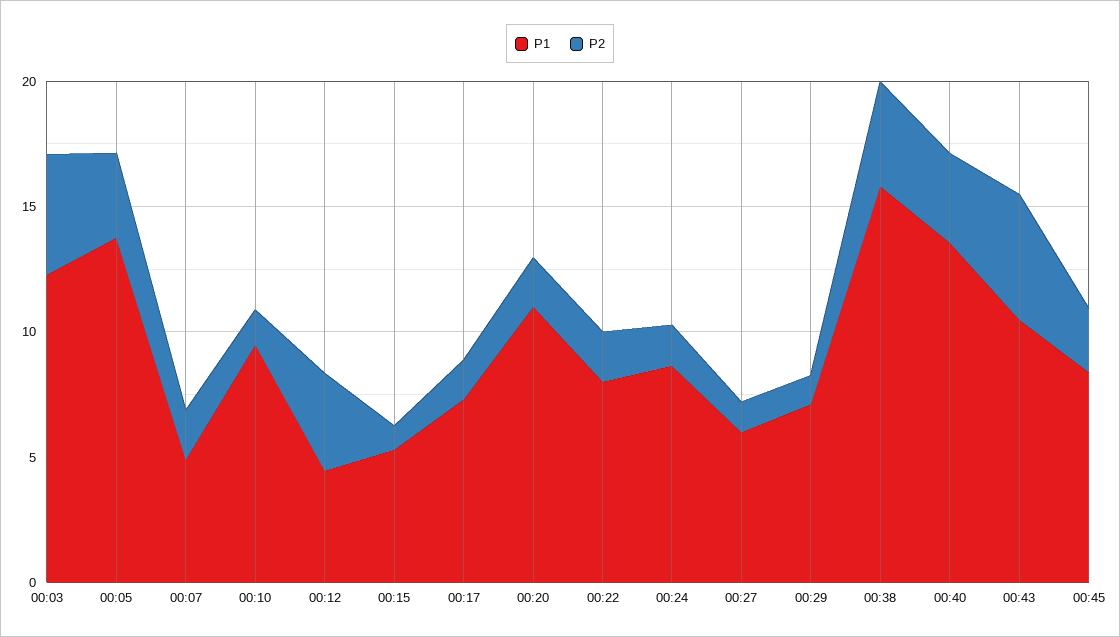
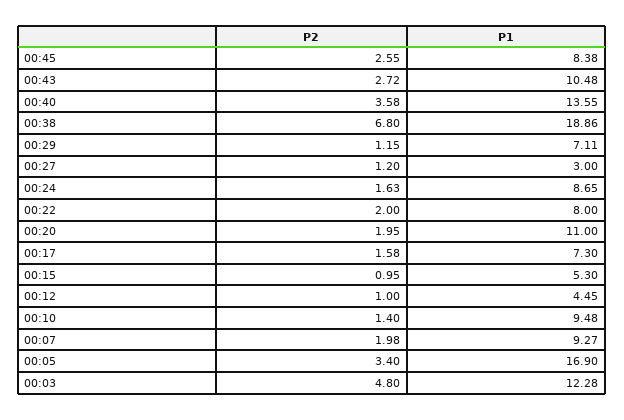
  {
    "P1": {
      "00:03": 12.28,
-     "00:05": 14,
+     "00:05": 16.9,
-     "00:07": 5,
+     "00:07": 9.27,
      "00:10": 9.48,
      "00:12": 4.45,
      "00:15": 5.3,
      "00:17": 7.3,
      "00:20": 11,
      "00:22": 8,
      "00:24": 8.65,
-     "00:27": 6,
+     "00:27": 3,
      "00:29": 7.11,
-     "00:38": 16,
+     "00:38": 18.86,
      "00:40": 13.55,
      "00:43": 10.48,
      "00:45": 8.38
    },
    "P2": {
      "00:03": 4.8,
      "00:05": 3.4,
      "00:07": 1.98,
      "00:10": 1.4,
-     "00:12": 4,
+     "00:12": 1,
      "00:15": 0.95,
      "00:17": 1.58,
      "00:20": 1.95,
      "00:22": 2,
      "00:24": 1.63,
      "00:27": 1.2,
      "00:29": 1.15,
-     "00:38": 4,
+     "00:38": 6.8,
      "00:40": 3.58,
-     "00:43": 5,
+     "00:43": 2.72,
      "00:45": 2.55
    }
  }

